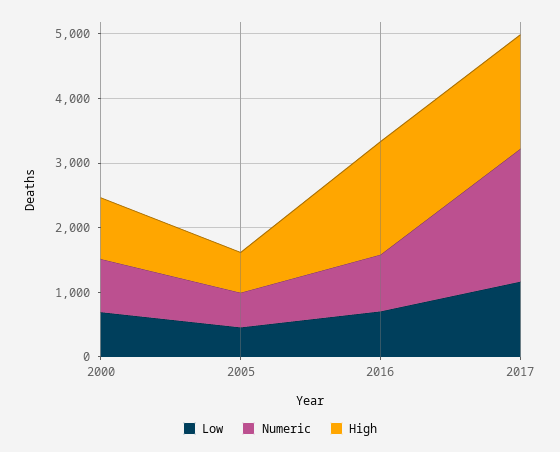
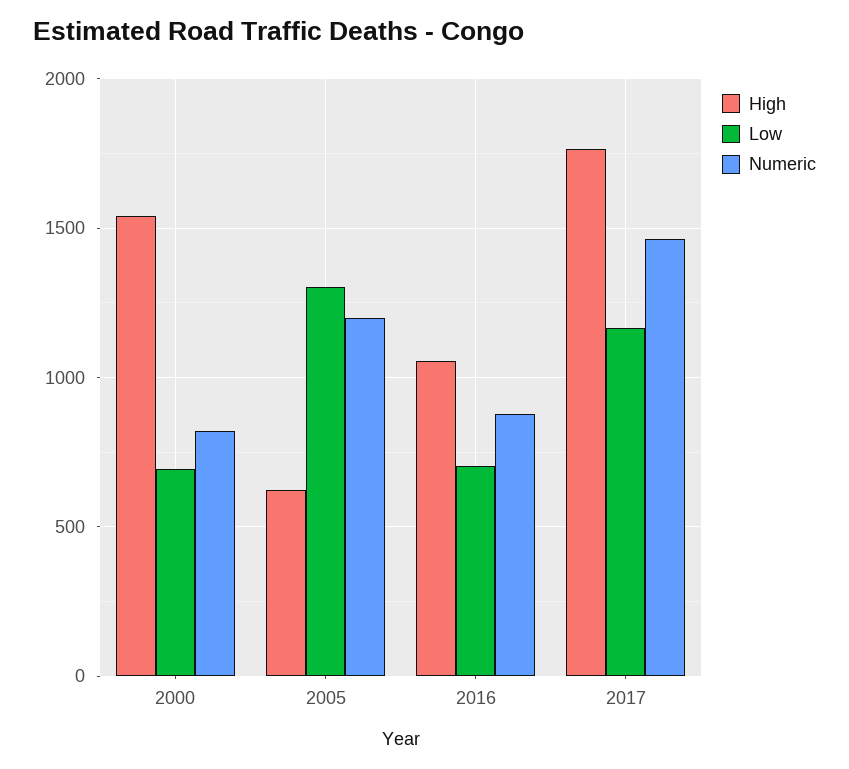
  {
    "Low": {
      "2000": 700,
-     "2005": 400,
+     "2005": 1300,
      "2016": 700,
      "2017": 1150
    },
    "Numeric": {
      "2000": 800,
-     "2005": 600,
+     "2005": 1200,
      "2016": 900,
-     "2017": 2000
+     "2017": 1450
    },
    "High": {
-     "2000": 1000,
+     "2000": 1550,
      "2005": 600,
-     "2016": 1800,
+     "2016": 1050,
      "2017": 1750
    }
  }

